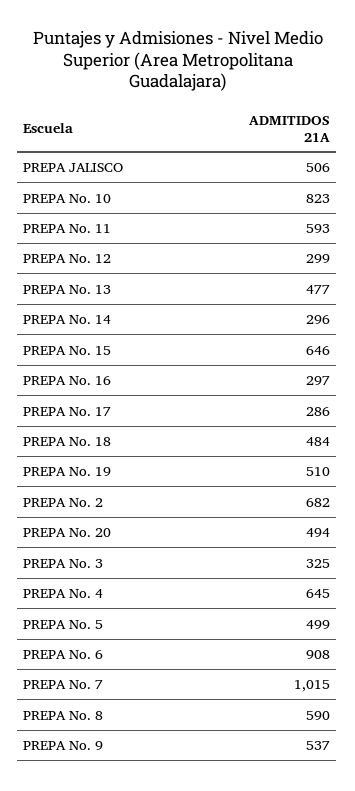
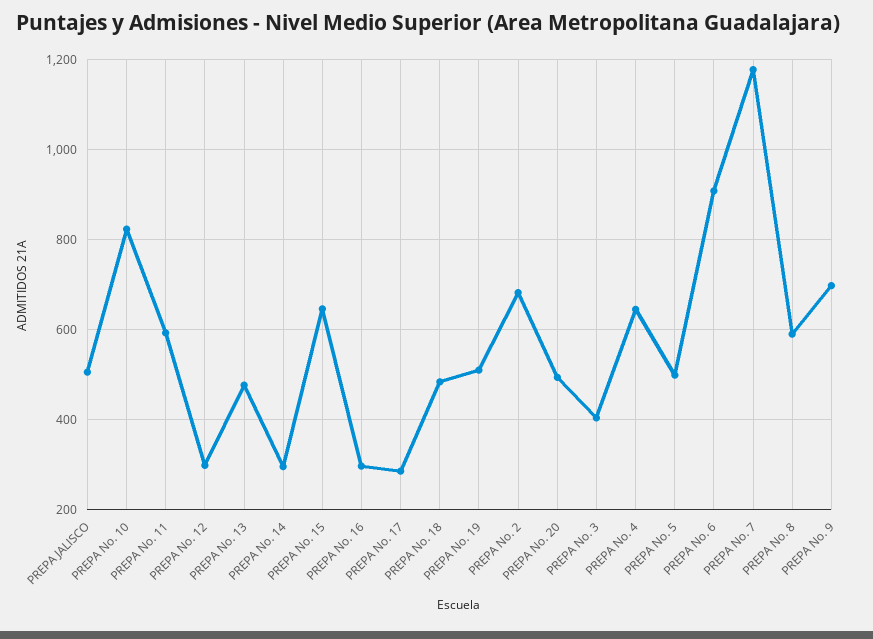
  {
    "PREPA JALISCO": 506,
    "PREPA No. 10": 823,
    "PREPA No. 11": 593,
    "PREPA No. 12": 299,
    "PREPA No. 13": 477,
    "PREPA No. 14": 296,
    "PREPA No. 15": 646,
    "PREPA No. 16": 297,
    "PREPA No. 17": 286,
    "PREPA No. 18": 484,
    "PREPA No. 19": 510,
    "PREPA No. 2": 682,
    "PREPA No. 20": 494,
-   "PREPA No. 3": 325,
+   "PREPA No. 3": 400,
    "PREPA No. 4": 645,
    "PREPA No. 5": 499,
    "PREPA No. 6": 908,
-   "PREPA No. 7": 1015,
+   "PREPA No. 7": 1180,
    "PREPA No. 8": 590,
-   "PREPA No. 9": 537
+   "PREPA No. 9": 700
  }

